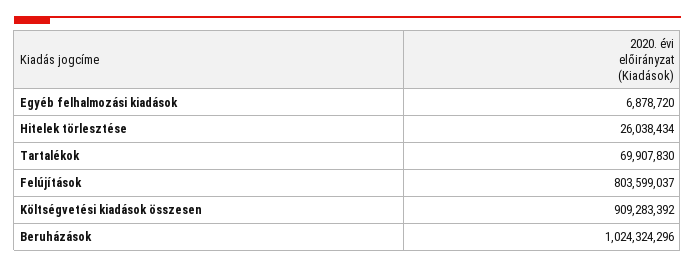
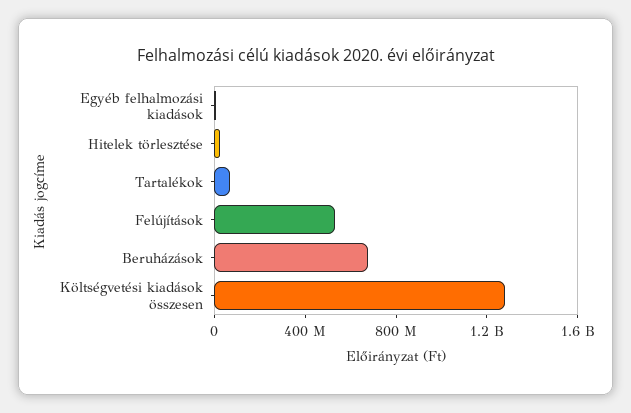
  {
    "Egyéb felhalmozási kiadások": 6878720,
    "Hitelek törlesztése": 26038434,
    "Tartalékok": 69907830,
-   "Felújítások": 803599037,
+   "Felújítások": 500000000,
-   "Költségvetési kiadások összesen": 909283392,
+   "Költségvetési kiadások összesen": 1300000000,
-   "Beruházások": 1024324296
+   "Beruházások": 700000000
  }

